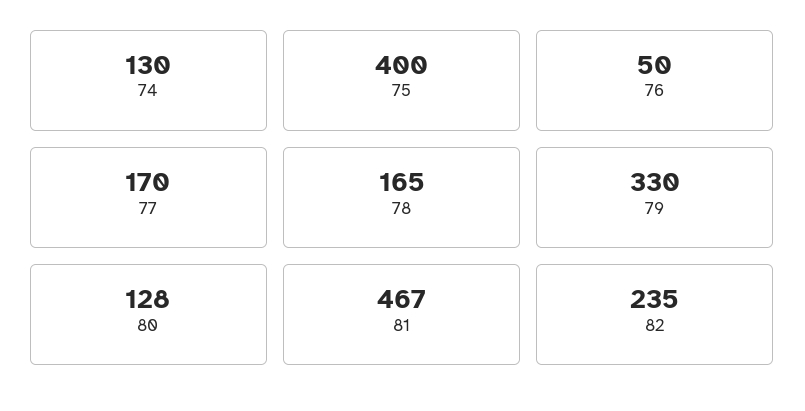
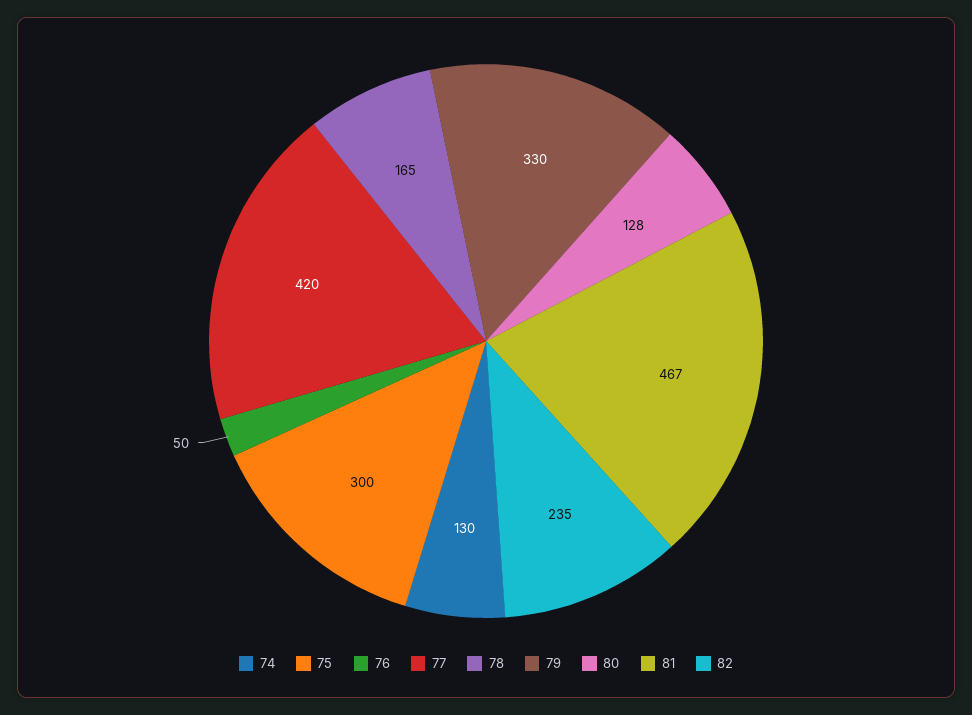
  {
    "74": 130,
-   "75": 400,
+   "75": 300,
    "76": 50,
-   "77": 170,
+   "77": 420,
    "78": 165,
    "79": 330,
    "80": 128,
    "81": 467,
    "82": 235
  }

